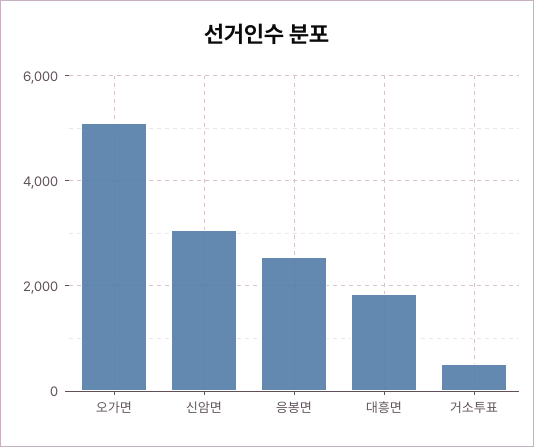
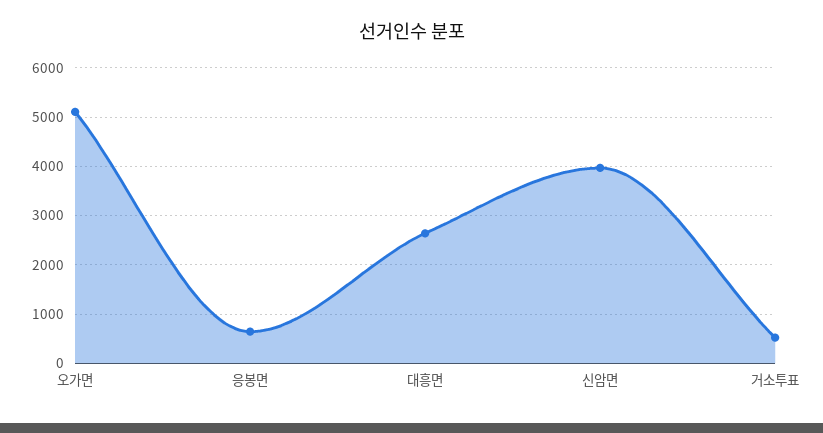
  {
    "오가면": 5200,
-   "신암면": 3000,
+   "신암면": 4000,
-   "응봉면": 2600,
+   "응봉면": 600,
-   "대흥면": 1800,
+   "대흥면": 2600,
    "거소투표": 600
  }

